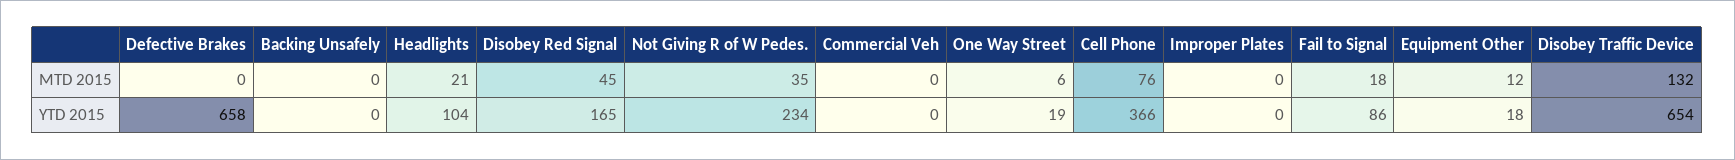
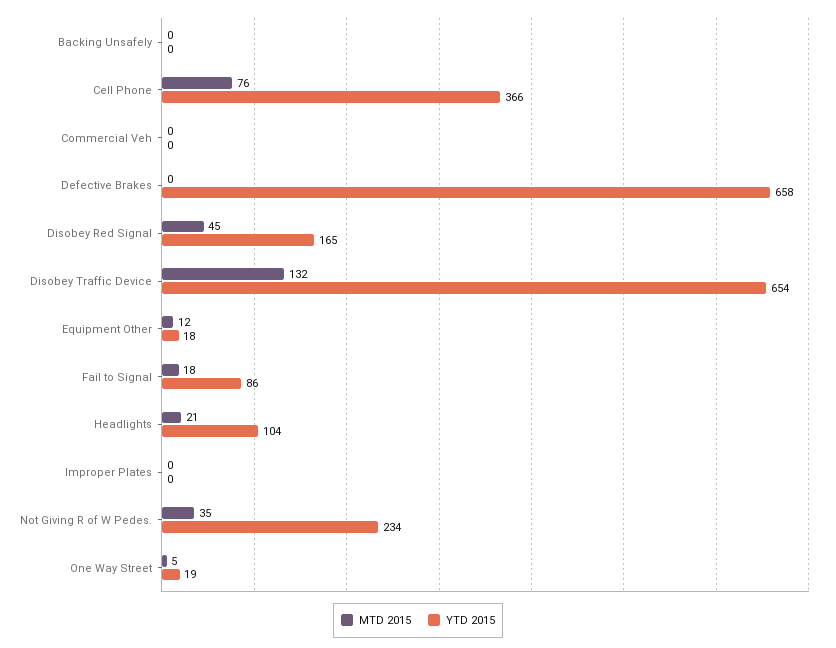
  {
    "MTD 2015": {
      "Defective Brakes": 0,
      "Backing Unsafely": 0,
      "Headlights": 21,
      "Disobey Red Signal": 45,
      "Not Giving R of W Pedes.": 35,
      "Commercial Veh": 0,
-     "One Way Street": 6,
+     "One Way Street": 5,
      "Cell Phone": 76,
      "Improper Plates": 0,
      "Fail to Signal": 18,
      "Equipment Other": 12,
      "Disobey Traffic Device": 132
    },
    "YTD 2015": {
      "Defective Brakes": 658,
      "Backing Unsafely": 0,
      "Headlights": 104,
      "Disobey Red Signal": 165,
      "Not Giving R of W Pedes.": 234,
      "Commercial Veh": 0,
      "One Way Street": 19,
      "Cell Phone": 366,
      "Improper Plates": 0,
      "Fail to Signal": 86,
      "Equipment Other": 18,
      "Disobey Traffic Device": 654
    }
  }

